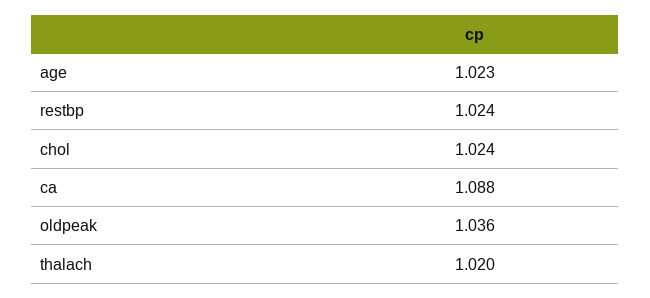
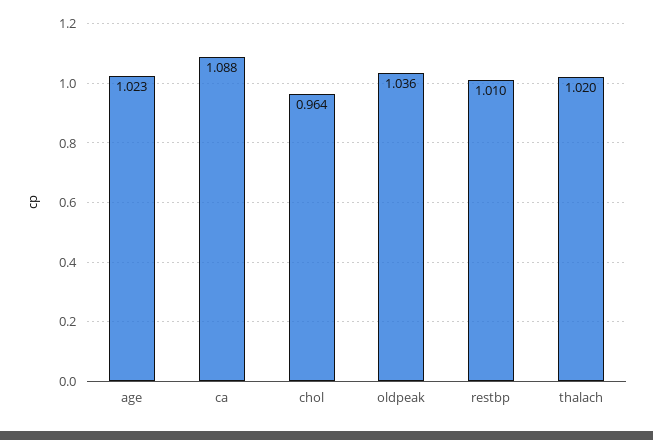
  {
    "age": 1.023,
-   "restbp": 1.024,
+   "restbp": 1.01,
-   "chol": 1.024,
+   "chol": 0.964,
    "ca": 1.088,
    "oldpeak": 1.036,
    "thalach": 1.02
  }

